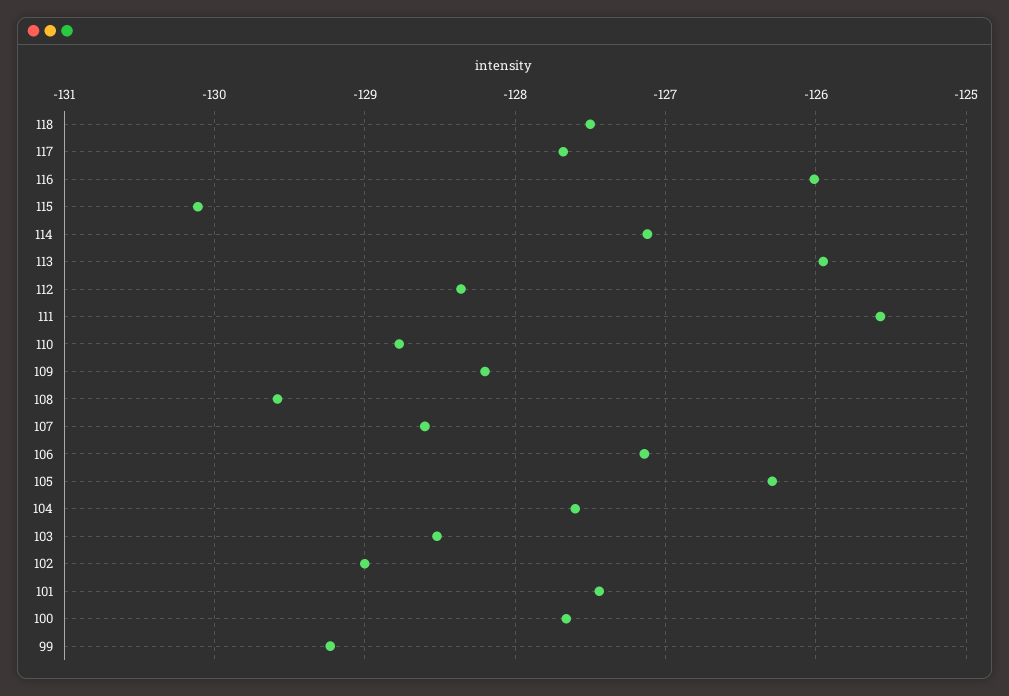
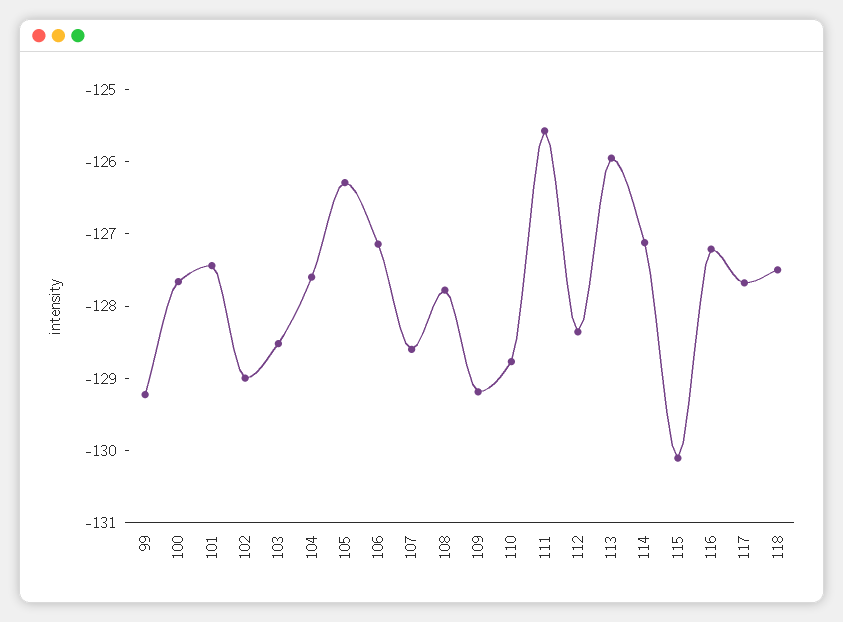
  {
    "118": -127.5,
    "117": -127.7,
-   "116": -126,
+   "116": -127.2,
    "115": -130.1,
    "114": -127.1,
    "113": -126,
    "112": -128.4,
    "111": -125.6,
    "110": -128.8,
-   "109": -128.2,
+   "109": -129.2,
-   "108": -129.6,
+   "108": -127.8,
    "107": -128.6,
    "106": -127.1,
    "105": -126.3,
    "104": -127.6,
    "103": -128.5,
    "102": -129,
    "101": -127.4,
    "100": -127.7,
    "99": -129.2
  }

